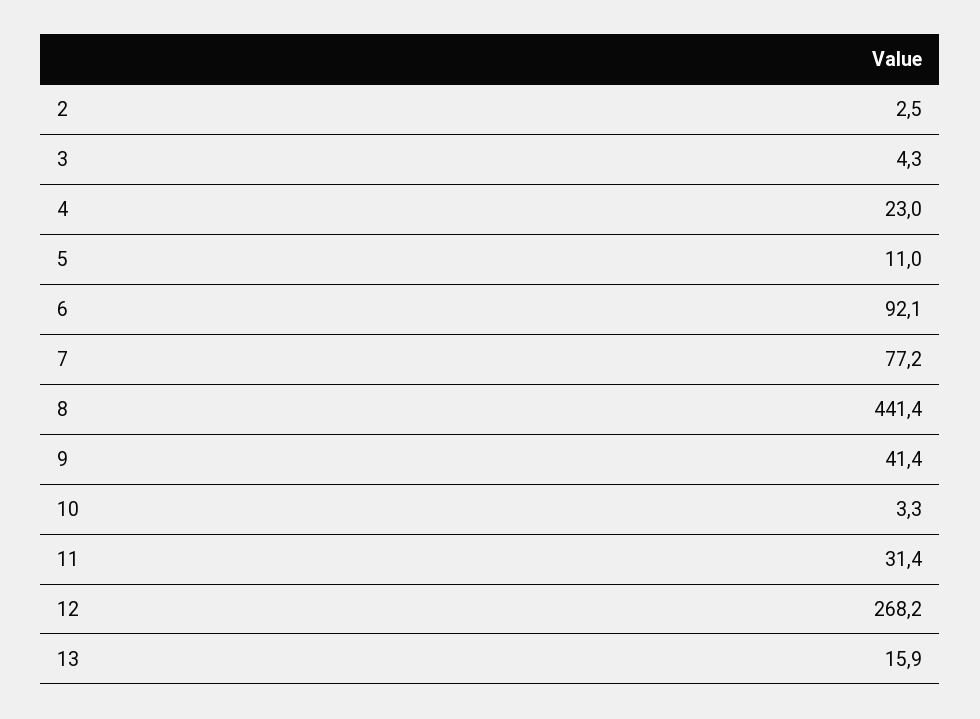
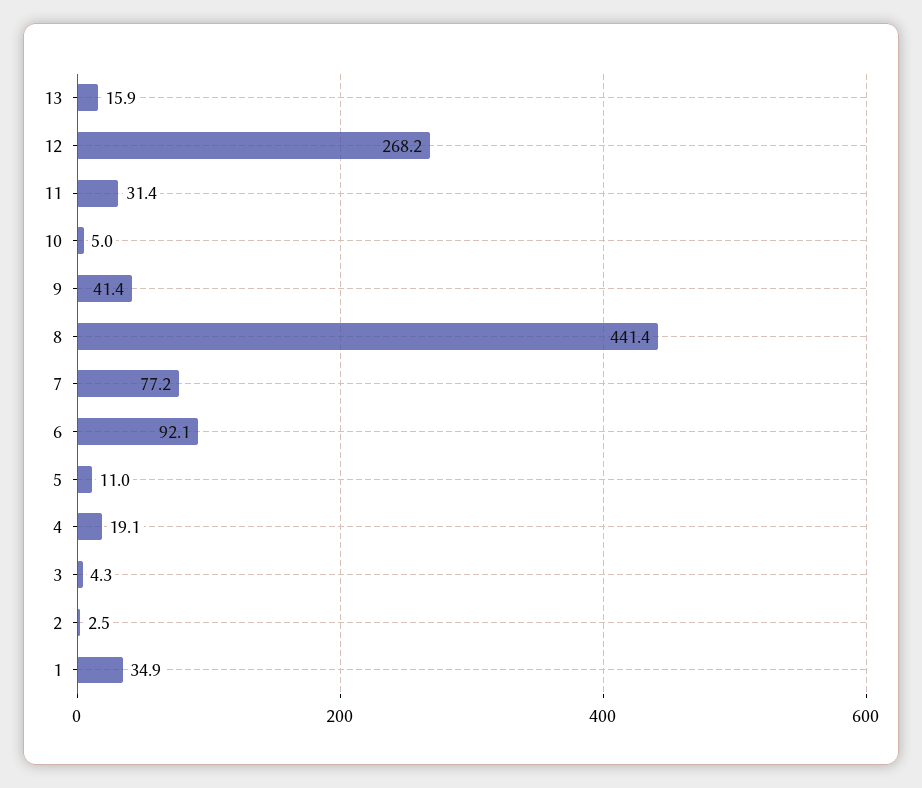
  {
    "2": 2.5,
    "3": 4.3,
-   "4": 23,
+   "4": 19.1,
    "5": 11,
    "6": 92.1,
    "7": 77.2,
    "8": 441.4,
    "9": 41.4,
-   "10": 3.3,
+   "10": 5,
    "11": 31.4,
    "12": 268.2,
-   "13": 15.9
+   "13": 15.9,
+   "1": 34.9
  }

